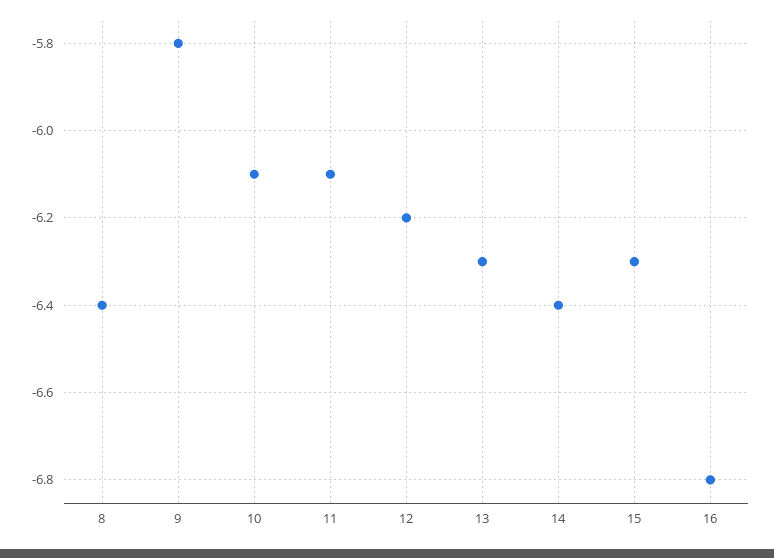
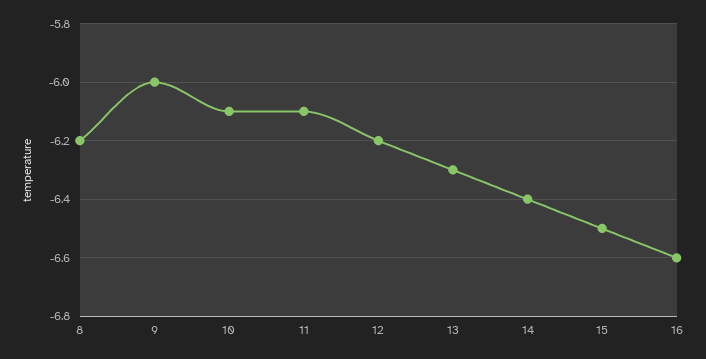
  {
-   "8": -6.4,
+   "8": -6.2,
-   "9": -5.8,
+   "9": -6,
    "10": -6.1,
    "11": -6.1,
    "12": -6.2,
    "13": -6.3,
    "14": -6.4,
-   "15": -6.3,
+   "15": -6.5,
-   "16": -6.8
+   "16": -6.6
  }

